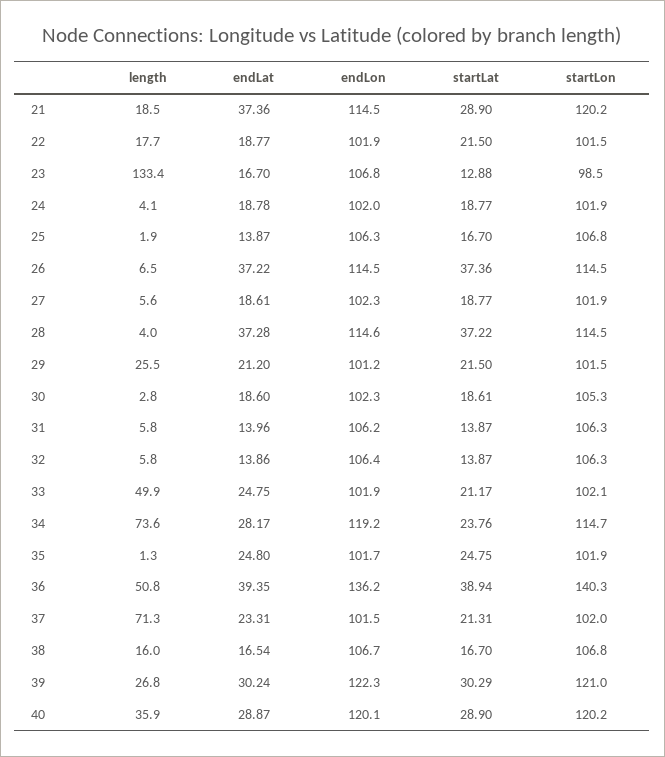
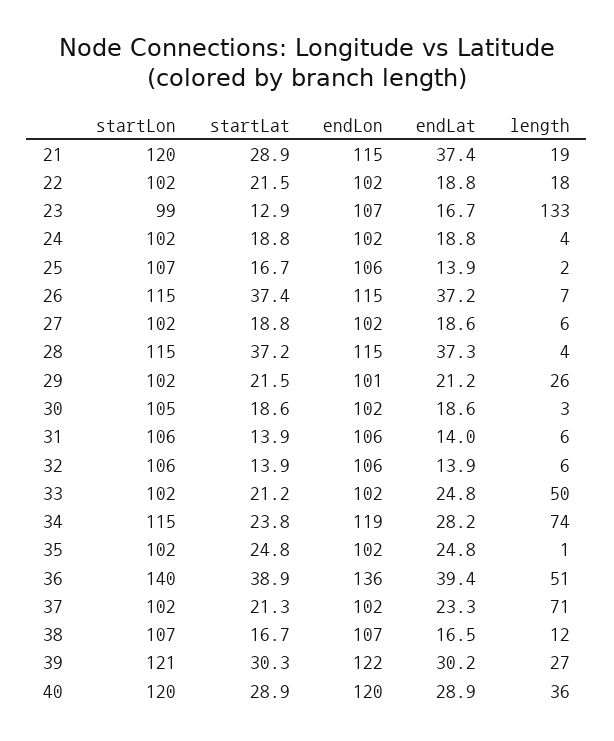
  {
    "length": {
      "21": 18.5,
      "22": 17.7,
      "23": 133.4,
      "24": 4.1,
      "25": 1.9,
      "26": 6.5,
      "27": 5.6,
      "28": 4,
      "29": 25.5,
      "30": 2.8,
      "31": 5.8,
      "32": 5.8,
      "33": 49.9,
      "34": 73.6,
      "35": 1.3,
      "36": 50.8,
      "37": 71.3,
-     "38": 16,
+     "38": 12,
      "39": 26.8,
      "40": 35.9
    },
    "endLat": {
      "21": 37.36,
      "22": 18.77,
      "23": 16.7,
      "24": 18.78,
      "25": 13.87,
      "26": 37.22,
      "27": 18.61,
      "28": 37.28,
      "29": 21.2,
      "30": 18.6,
      "31": 13.96,
      "32": 13.86,
      "33": 24.75,
      "34": 28.17,
      "35": 24.8,
      "36": 39.35,
      "37": 23.31,
      "38": 16.54,
      "39": 30.24,
      "40": 28.87
    },
    "endLon": {
      "21": 114.5,
      "22": 101.9,
      "23": 106.8,
      "24": 102,
      "25": 106.3,
      "26": 114.5,
      "27": 102.3,
      "28": 114.6,
      "29": 101.2,
      "30": 102.3,
      "31": 106.2,
      "32": 106.4,
      "33": 101.9,
      "34": 119.2,
      "35": 101.7,
      "36": 136.2,
      "37": 101.5,
      "38": 106.7,
      "39": 122.3,
      "40": 120.1
    },
    "startLat": {
      "21": 28.9,
      "22": 21.5,
      "23": 12.88,
      "24": 18.77,
      "25": 16.7,
      "26": 37.36,
      "27": 18.77,
      "28": 37.22,
      "29": 21.5,
      "30": 18.61,
      "31": 13.87,
      "32": 13.87,
      "33": 21.17,
      "34": 23.76,
      "35": 24.75,
      "36": 38.94,
      "37": 21.31,
      "38": 16.7,
      "39": 30.29,
      "40": 28.9
    },
    "startLon": {
      "21": 120.2,
      "22": 101.5,
      "23": 98.5,
      "24": 101.9,
      "25": 106.8,
      "26": 114.5,
      "27": 101.9,
      "28": 114.5,
      "29": 101.5,
      "30": 105.3,
      "31": 106.3,
      "32": 106.3,
      "33": 102.1,
      "34": 114.7,
      "35": 101.9,
      "36": 140.3,
      "37": 102,
      "38": 106.8,
      "39": 121,
      "40": 120.2
    }
  }

